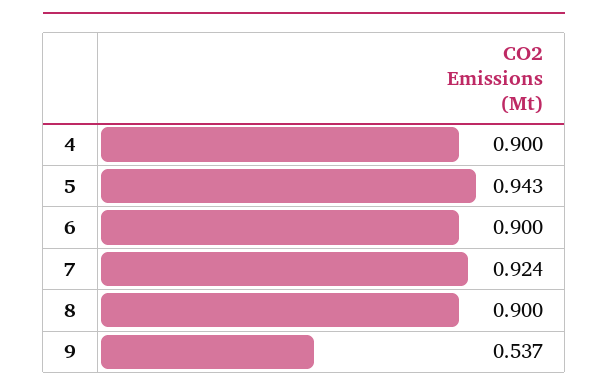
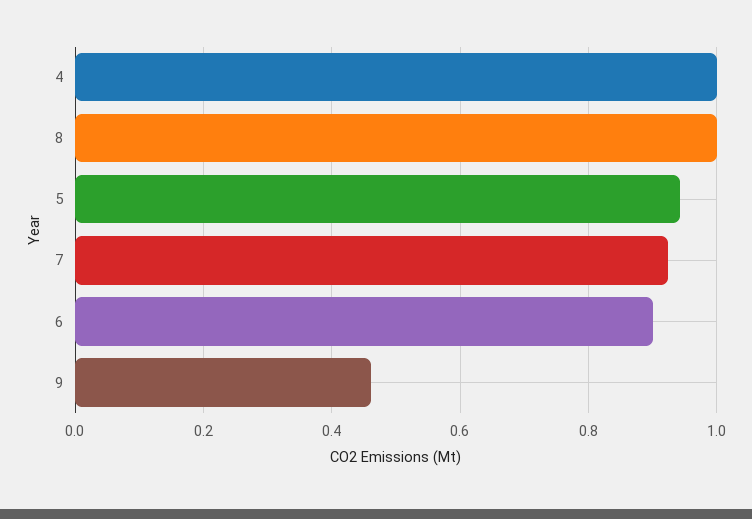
  {
-   "4": 0.9,
+   "4": 1,
    "5": 0.943,
    "6": 0.9,
    "7": 0.924,
-   "8": 0.9,
+   "8": 1,
-   "9": 0.537
+   "9": 0.46
  }

